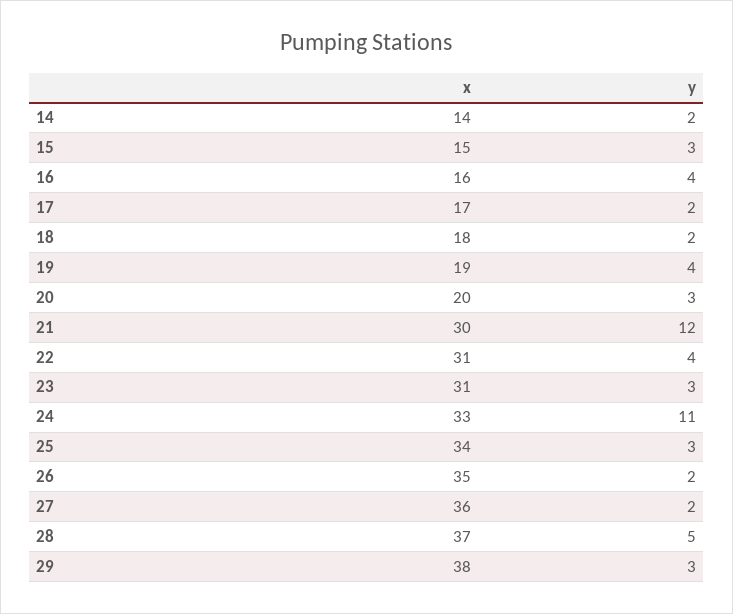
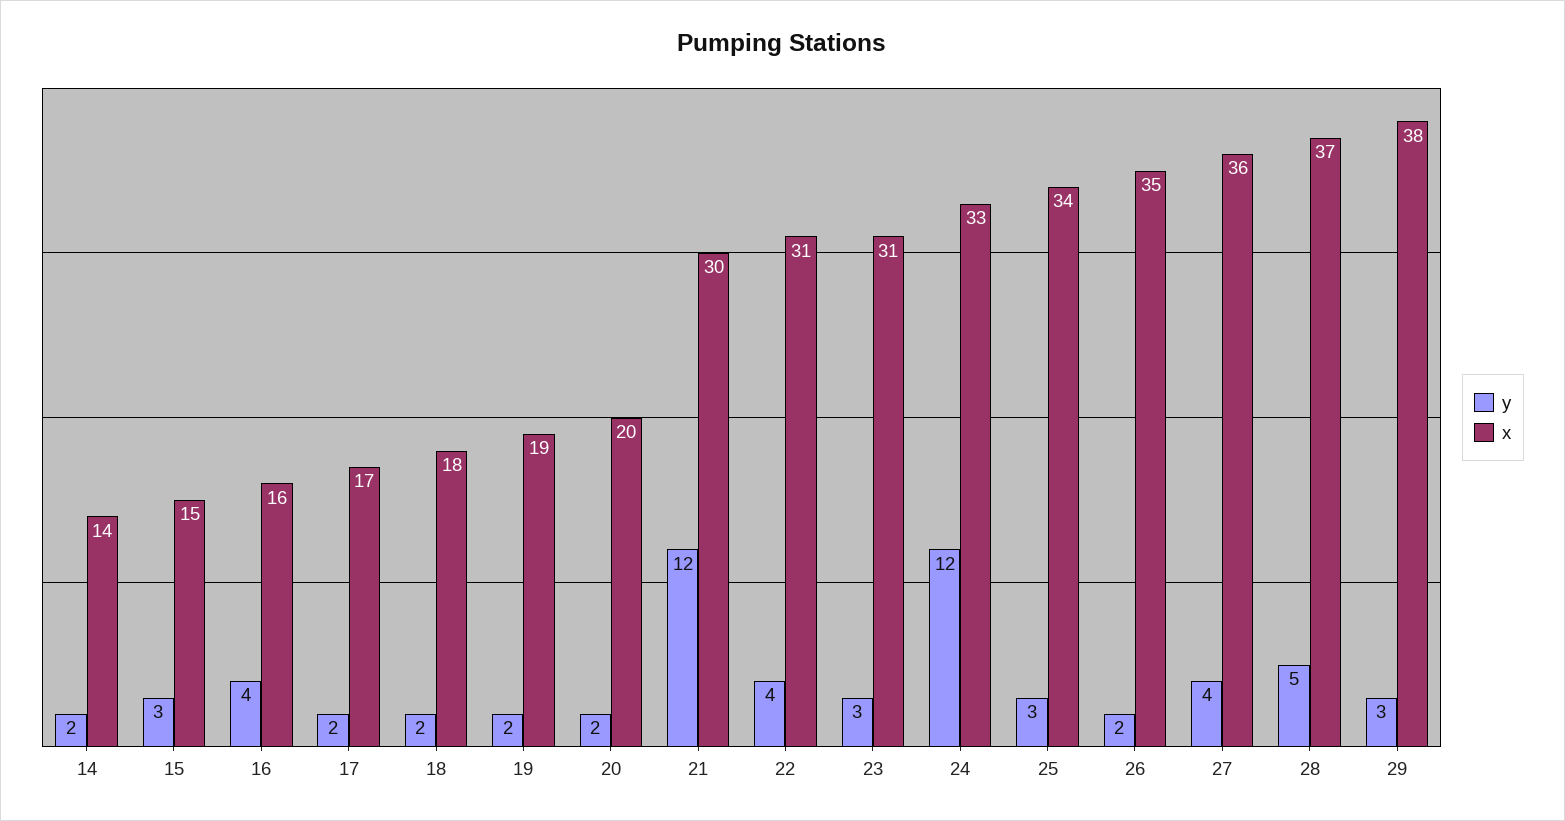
  {
    "x": {
      "14": 14,
      "15": 15,
      "16": 16,
      "17": 17,
      "18": 18,
      "19": 19,
      "20": 20,
      "21": 30,
      "22": 31,
      "23": 31,
      "24": 33,
      "25": 34,
      "26": 35,
      "27": 36,
      "28": 37,
      "29": 38
    },
    "y": {
      "14": 2,
      "15": 3,
      "16": 4,
      "17": 2,
      "18": 2,
-     "19": 4,
+     "19": 2,
-     "20": 3,
+     "20": 2,
      "21": 12,
      "22": 4,
      "23": 3,
-     "24": 11,
+     "24": 12,
      "25": 3,
      "26": 2,
-     "27": 2,
+     "27": 4,
      "28": 5,
      "29": 3
    }
  }

